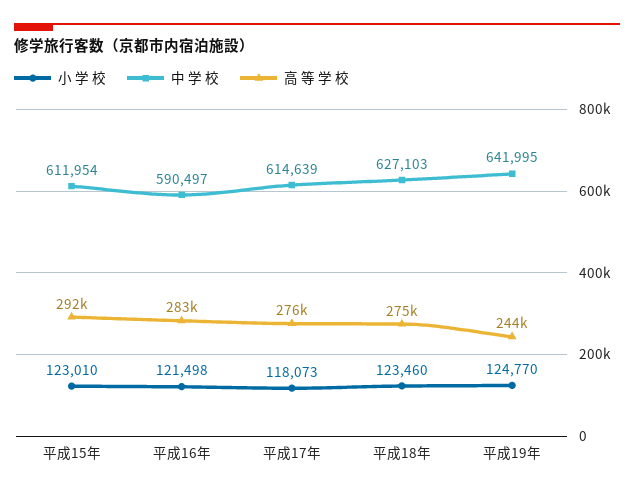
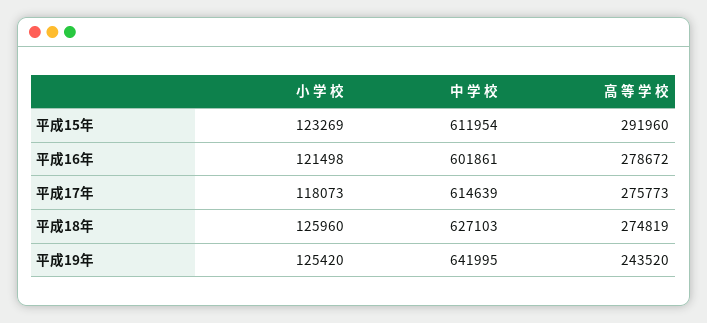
  {
    "小 学 校": {
-     "平成15年": 123010,
+     "平成15年": 123269,
      "平成16年": 121498,
      "平成17年": 118073,
-     "平成18年": 123460,
+     "平成18年": 125960,
-     "平成19年": 124770
+     "平成19年": 125420
    },
    "中 学 校": {
      "平成15年": 611954,
-     "平成16年": 590497,
+     "平成16年": 601861,
      "平成17年": 614639,
      "平成18年": 627103,
      "平成19年": 641995
    },
    "高 等 学 校": {
      "平成15年": 291960,
-     "平成16年": 283000,
+     "平成16年": 278672,
      "平成17年": 275773,
      "平成18年": 274819,
      "平成19年": 243520
    }
  }

